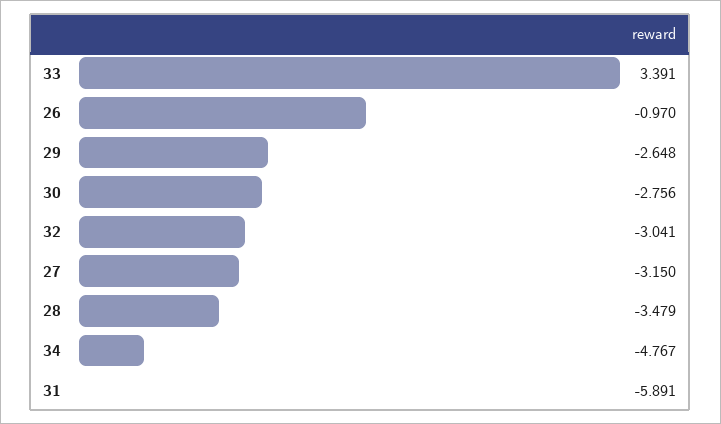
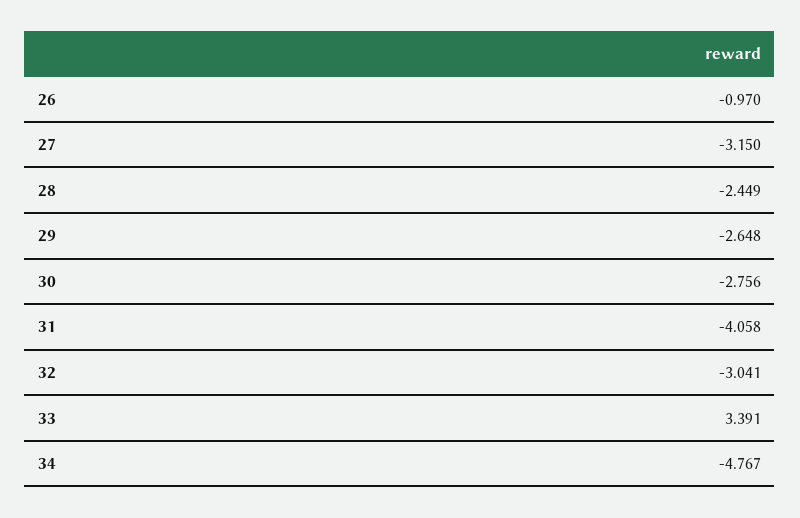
  {
    "33": 3.391,
    "26": -0.97,
    "29": -2.648,
    "30": -2.756,
    "32": -3.041,
    "27": -3.15,
-   "28": -3.479,
+   "28": -2.449,
    "34": -4.767,
-   "31": -5.891
+   "31": -4.058
  }

